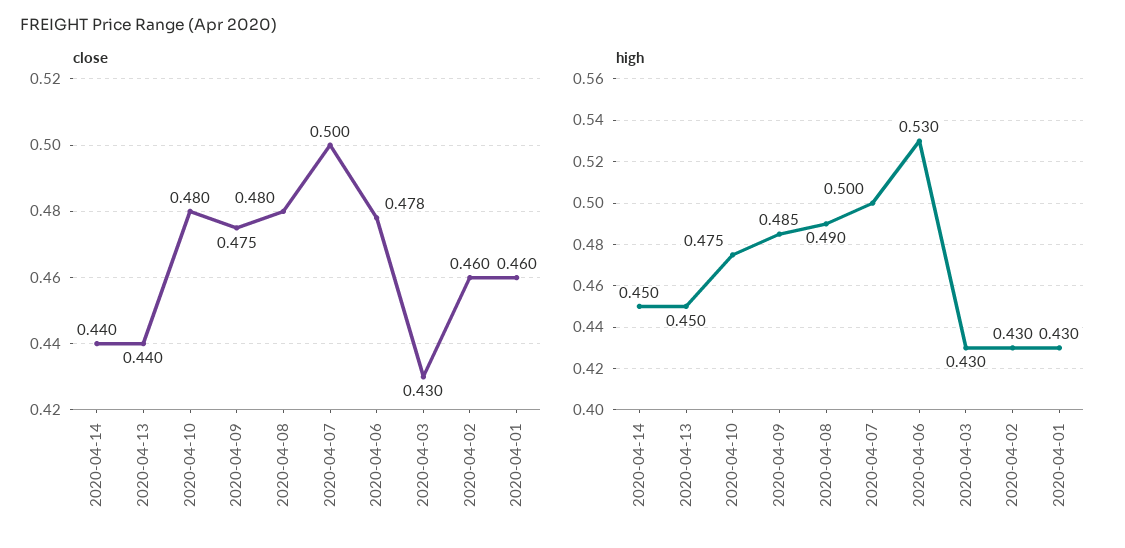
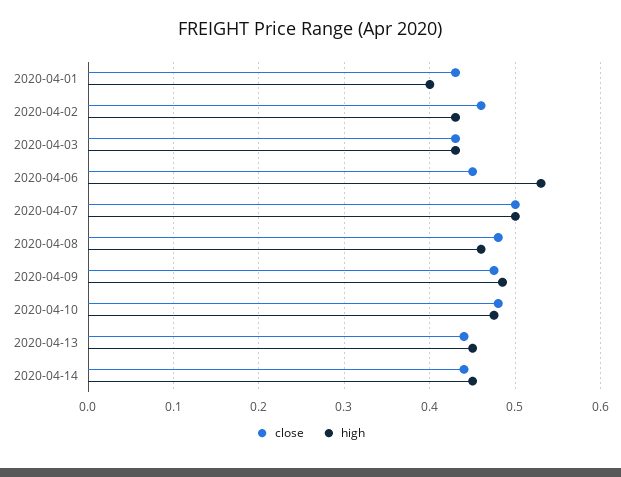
  {
    "close": {
      "2020-04-14": 0.44,
      "2020-04-13": 0.44,
      "2020-04-10": 0.48,
      "2020-04-09": 0.475,
      "2020-04-08": 0.48,
      "2020-04-07": 0.5,
-     "2020-04-06": 0.478,
+     "2020-04-06": 0.45,
      "2020-04-03": 0.43,
      "2020-04-02": 0.46,
-     "2020-04-01": 0.46
+     "2020-04-01": 0.43
    },
    "high": {
      "2020-04-14": 0.45,
      "2020-04-13": 0.45,
      "2020-04-10": 0.475,
      "2020-04-09": 0.485,
-     "2020-04-08": 0.49,
+     "2020-04-08": 0.46,
      "2020-04-07": 0.5,
      "2020-04-06": 0.53,
      "2020-04-03": 0.43,
      "2020-04-02": 0.43,
-     "2020-04-01": 0.43
+     "2020-04-01": 0.4
    }
  }

